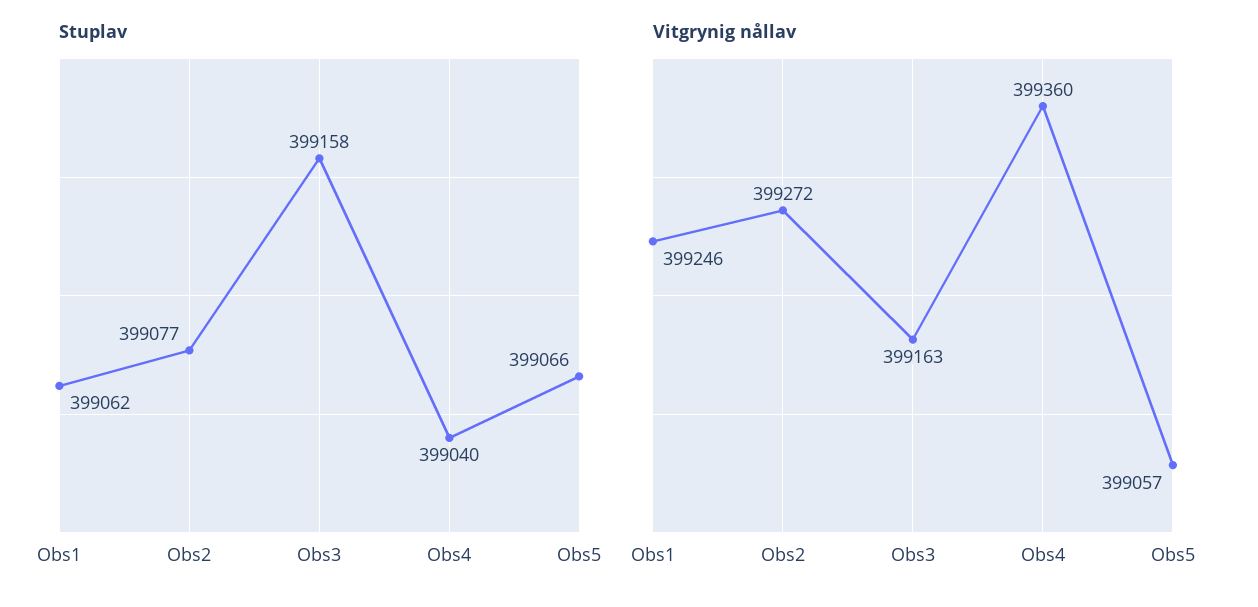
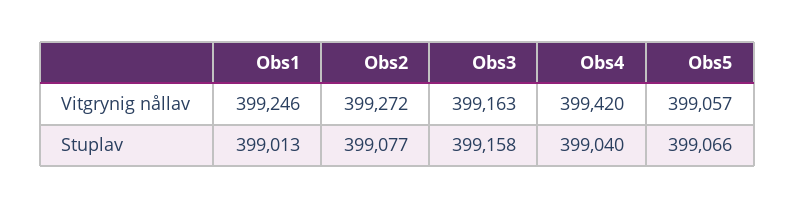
  {
    "Stuplav": {
-     "Obs1": 399062,
+     "Obs1": 399013,
      "Obs2": 399077,
      "Obs3": 399158,
      "Obs4": 399040,
      "Obs5": 399066
    },
    "Vitgrynig nållav": {
      "Obs1": 399246,
      "Obs2": 399272,
      "Obs3": 399163,
-     "Obs4": 399360,
+     "Obs4": 399420,
      "Obs5": 399057
    }
  }

